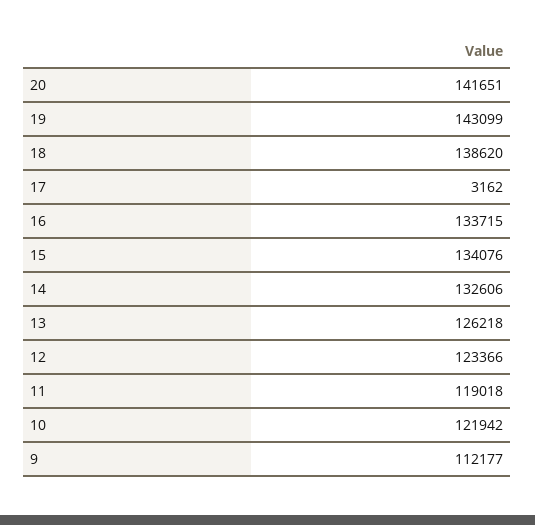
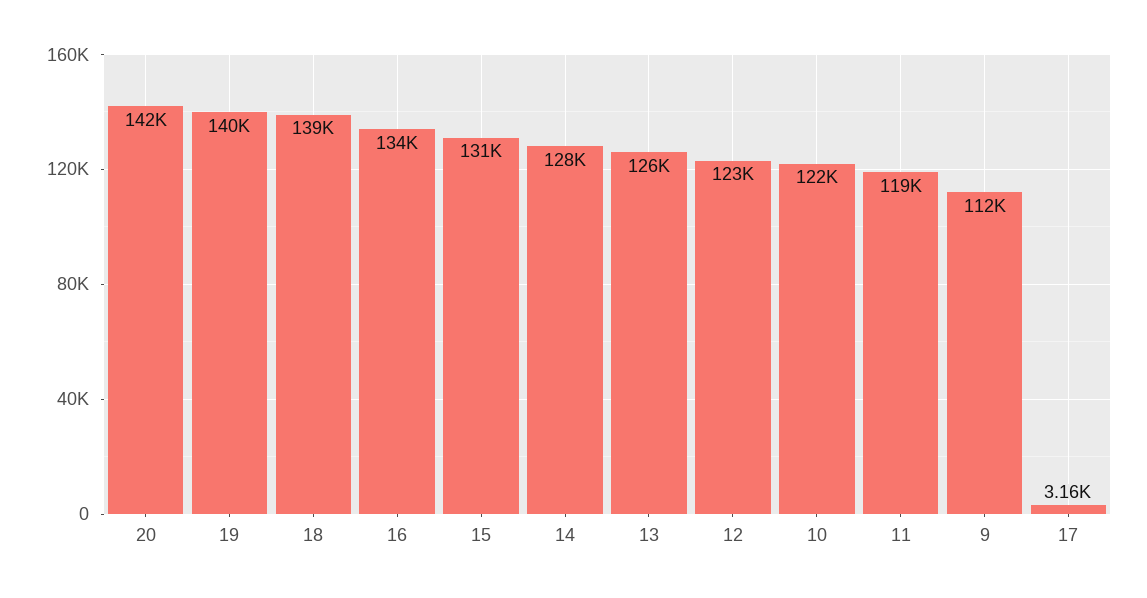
  {
    "20": 141651,
-   "19": 143099,
+   "19": 140000,
    "18": 138620,
    "17": 3162,
    "16": 133715,
-   "15": 134076,
+   "15": 131000,
-   "14": 132606,
+   "14": 128000,
    "13": 126218,
    "12": 123366,
    "11": 119018,
    "10": 121942,
    "9": 112177
  }

